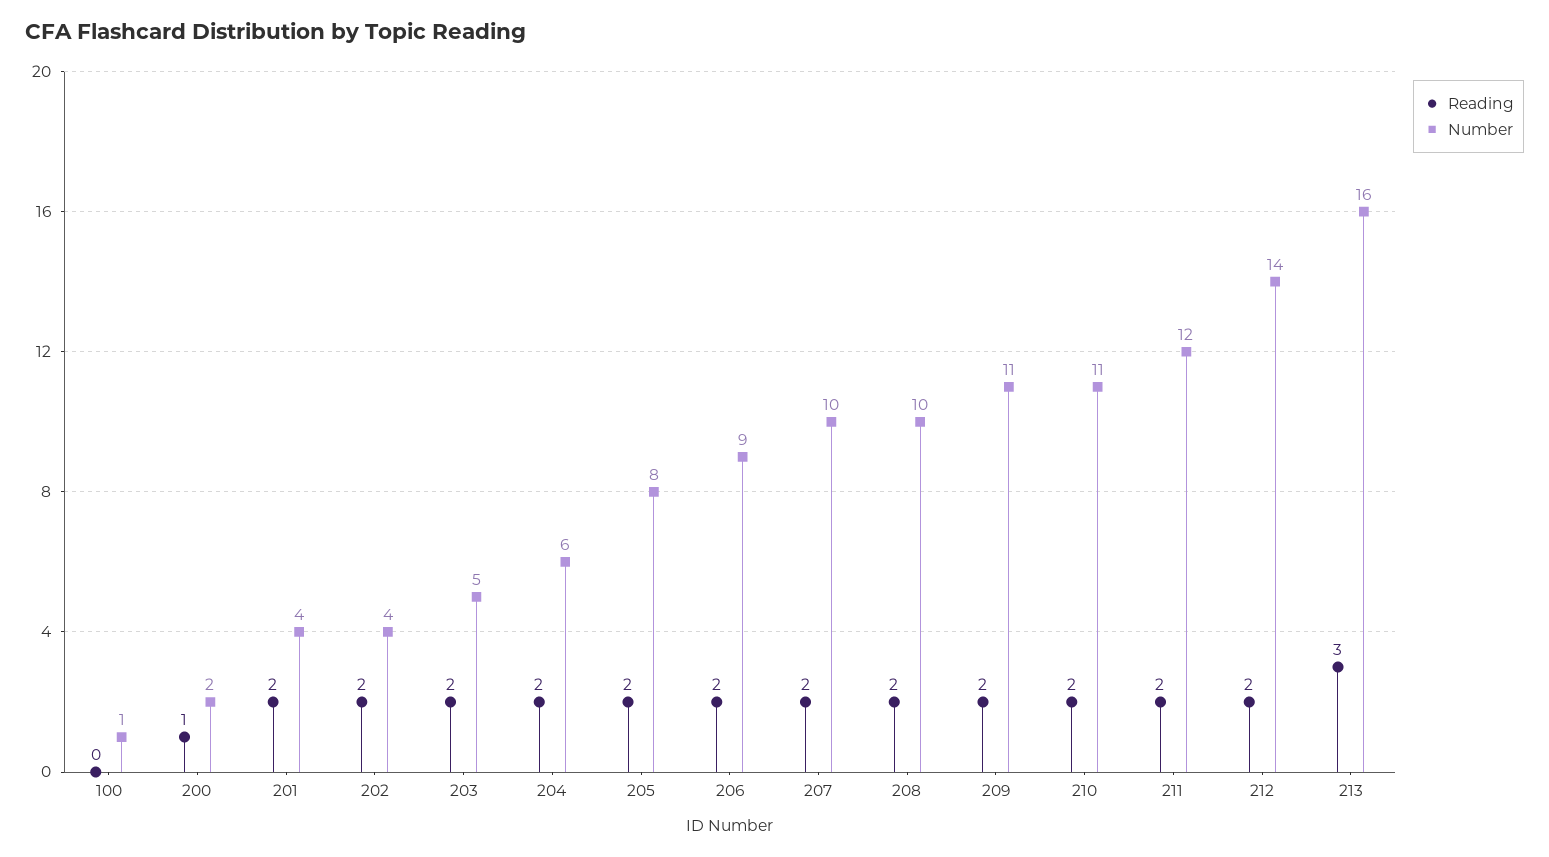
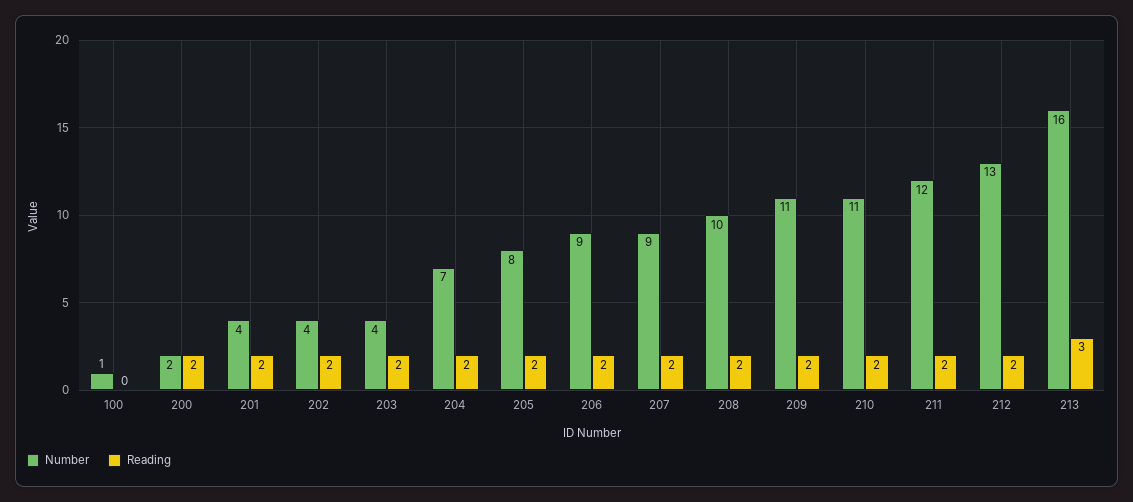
  {
    "Reading": {
      "100": 0,
-     "200": 1,
+     "200": 2,
      "201": 2,
      "202": 2,
      "203": 2,
      "204": 2,
      "205": 2,
      "206": 2,
      "207": 2,
      "208": 2,
      "209": 2,
      "210": 2,
      "211": 2,
      "212": 2,
      "213": 3
    },
    "Number": {
      "100": 1,
      "200": 2,
      "201": 4,
      "202": 4,
-     "203": 5,
+     "203": 4,
-     "204": 6,
+     "204": 7,
      "205": 8,
      "206": 9,
-     "207": 10,
+     "207": 9,
      "208": 10,
      "209": 11,
      "210": 11,
      "211": 12,
-     "212": 14,
+     "212": 13,
      "213": 16
    }
  }

